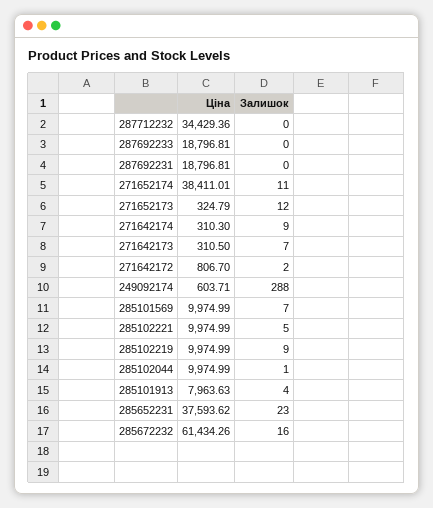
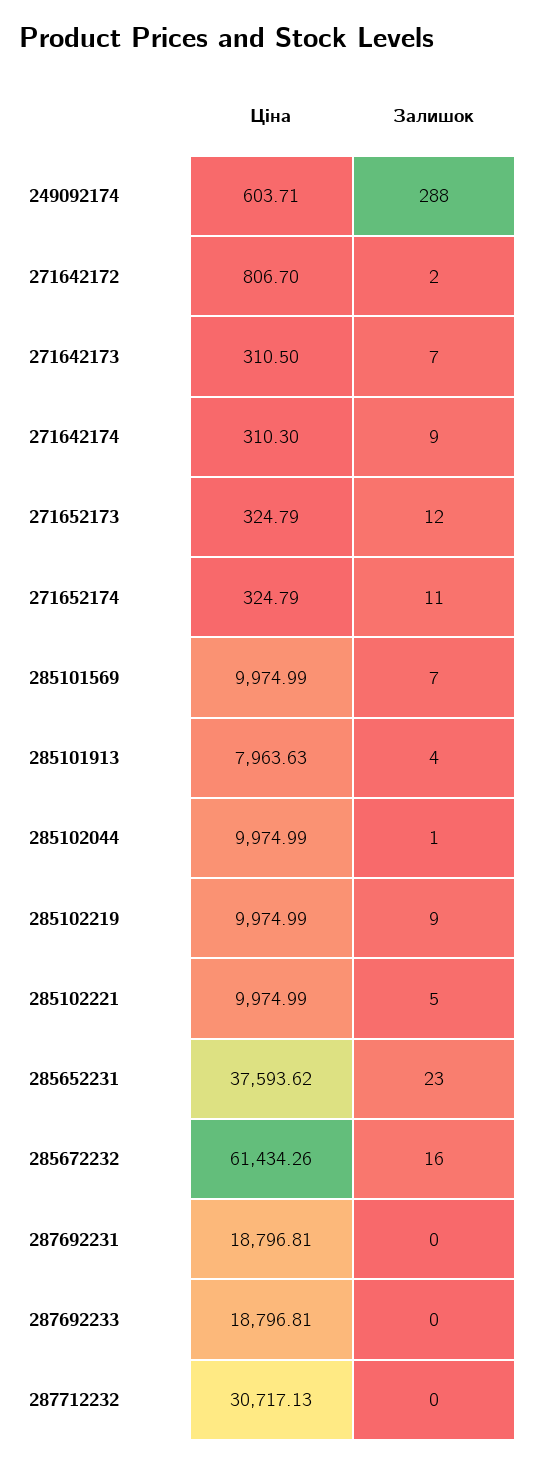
  {
    "Ціна": {
-     "287712232": 34429.36,
+     "287712232": 30717.13,
      "287692233": 18796.81,
      "287692231": 18796.81,
-     "271652174": 38411.01,
+     "271652174": 324.79,
      "271652173": 324.79,
      "271642174": 310.3,
      "271642173": 310.5,
      "271642172": 806.7,
      "249092174": 603.71,
      "285101569": 9974.99,
      "285102221": 9974.99,
      "285102219": 9974.99,
      "285102044": 9974.99,
      "285101913": 7963.63,
      "285652231": 37593.62,
      "285672232": 61434.26
    },
    "Залишок": {
      "287712232": 0,
      "287692233": 0,
      "287692231": 0,
      "271652174": 11,
      "271652173": 12,
      "271642174": 9,
      "271642173": 7,
      "271642172": 2,
      "249092174": 288,
      "285101569": 7,
      "285102221": 5,
      "285102219": 9,
      "285102044": 1,
      "285101913": 4,
      "285652231": 23,
      "285672232": 16
    }
  }

